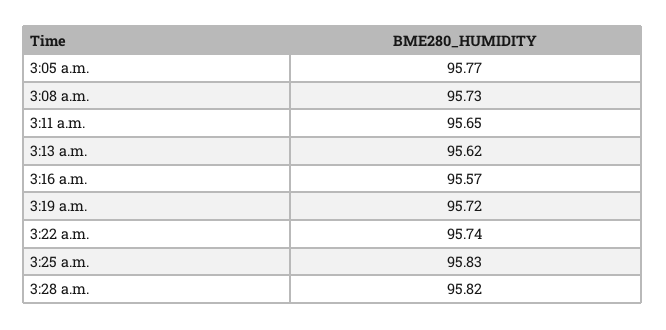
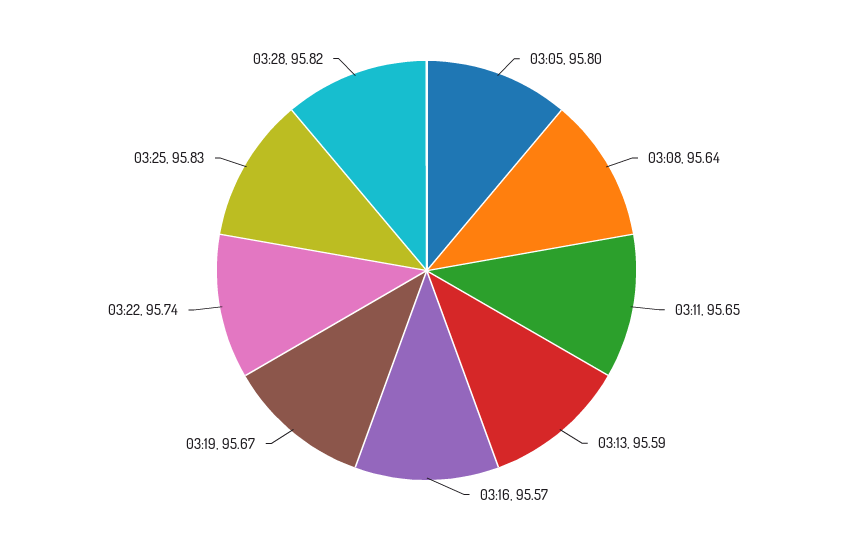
  {
-   "3:05 a.m.": 95.77,
+   "3:05 a.m.": 95.8,
-   "3:08 a.m.": 95.73,
+   "3:08 a.m.": 95.64,
    "3:11 a.m.": 95.65,
-   "3:13 a.m.": 95.62,
+   "3:13 a.m.": 95.59,
    "3:16 a.m.": 95.57,
-   "3:19 a.m.": 95.72,
+   "3:19 a.m.": 95.67,
    "3:22 a.m.": 95.74,
    "3:25 a.m.": 95.83,
    "3:28 a.m.": 95.82
  }

